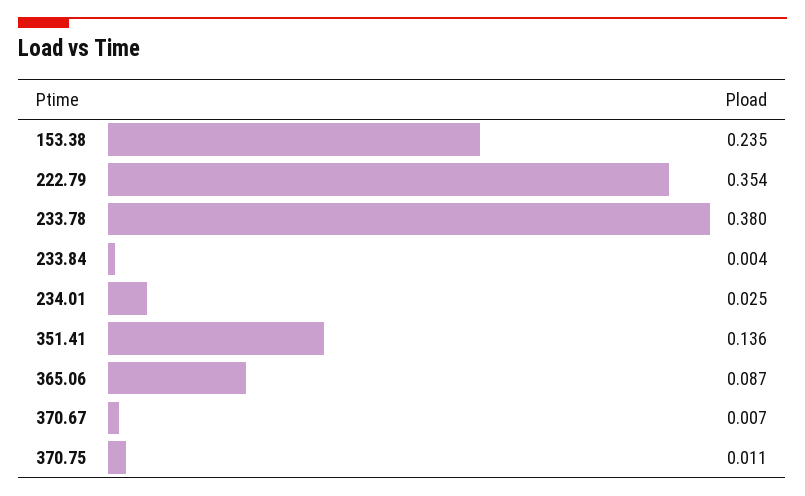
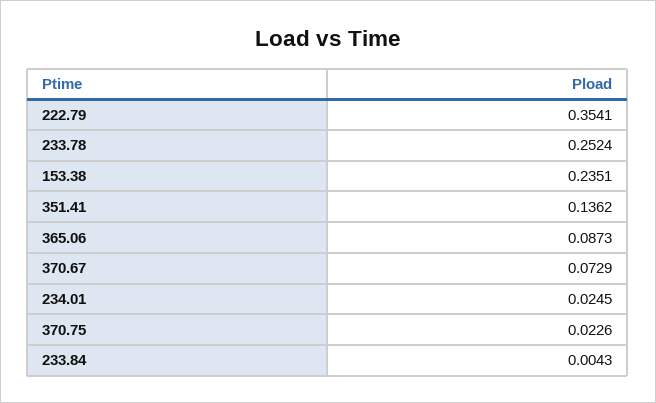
  {
    "153.38": 0.2351,
    "222.79": 0.3541,
-   "233.78": 0.38,
+   "233.78": 0.2524,
    "233.84": 0.0043,
    "234.01": 0.0245,
    "351.41": 0.1362,
    "365.06": 0.0873,
-   "370.67": 0.007,
+   "370.67": 0.0729,
-   "370.75": 0.011
+   "370.75": 0.0226
  }

